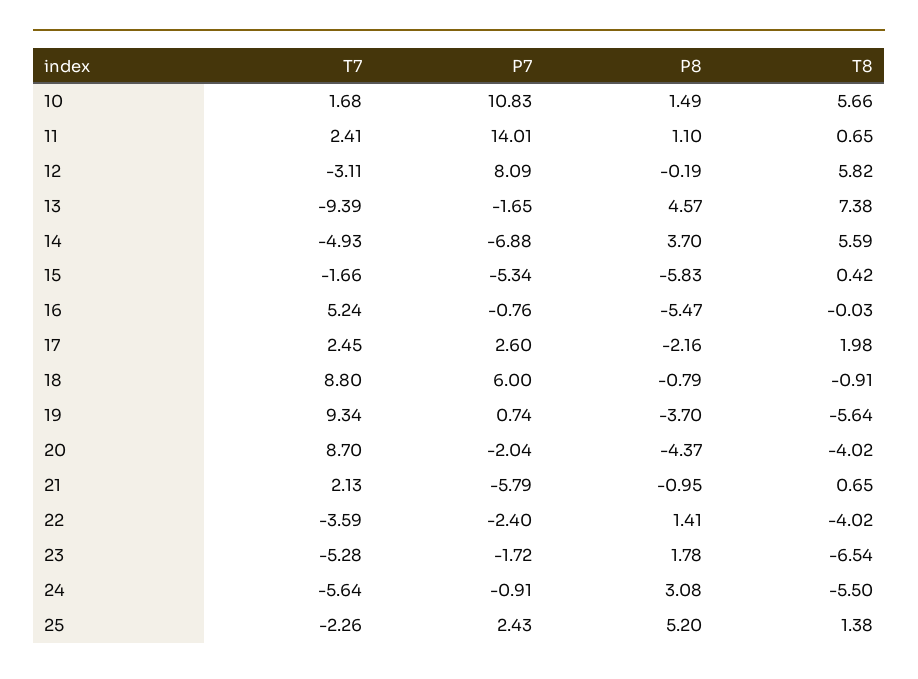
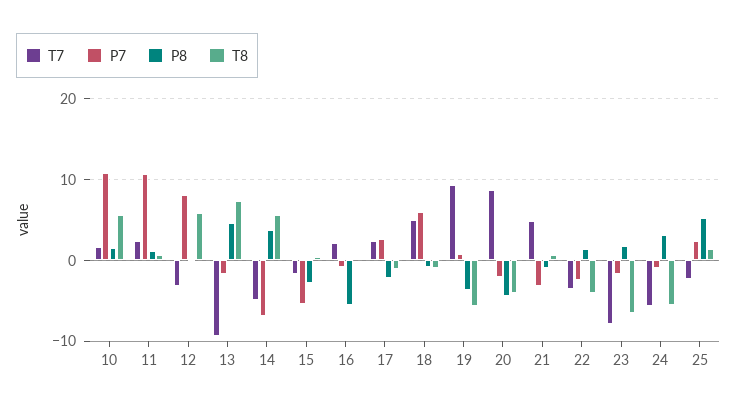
  {
    "T7": {
      "10": 1.68,
      "11": 2.41,
      "12": -3.11,
      "13": -9.39,
      "14": -4.93,
      "15": -1.66,
-     "16": 5.24,
+     "16": 2,
      "17": 2.45,
-     "18": 8.8,
+     "18": 5,
      "19": 9.34,
      "20": 8.7,
-     "21": 2.13,
+     "21": 5,
      "22": -3.59,
-     "23": -5.28,
+     "23": -8,
      "24": -5.64,
      "25": -2.26
    },
    "P7": {
      "10": 10.83,
-     "11": 14.01,
+     "11": 11,
      "12": 8.09,
      "13": -1.65,
      "14": -6.88,
      "15": -5.34,
      "16": -0.76,
      "17": 2.6,
      "18": 6,
      "19": 0.74,
      "20": -2.04,
-     "21": -5.79,
+     "21": -3,
      "22": -2.4,
      "23": -1.72,
      "24": -0.91,
      "25": 2.43
    },
    "P8": {
      "10": 1.49,
      "11": 1.1,
      "12": -0.19,
      "13": 4.57,
      "14": 3.7,
-     "15": -5.83,
+     "15": -3,
      "16": -5.47,
      "17": -2.16,
      "18": -0.79,
      "19": -3.7,
      "20": -4.37,
      "21": -0.95,
      "22": 1.41,
      "23": 1.78,
      "24": 3.08,
      "25": 5.2
    },
    "T8": {
      "10": 5.66,
      "11": 0.65,
      "12": 5.82,
      "13": 7.38,
      "14": 5.59,
      "15": 0.42,
      "16": -0.03,
-     "17": 1.98,
+     "17": -1,
      "18": -0.91,
      "19": -5.64,
      "20": -4.02,
      "21": 0.65,
      "22": -4.02,
      "23": -6.54,
      "24": -5.5,
      "25": 1.38
    }
  }

